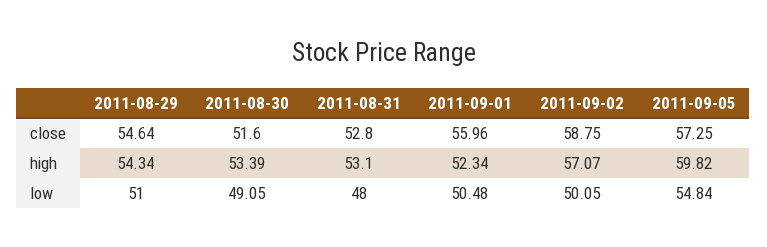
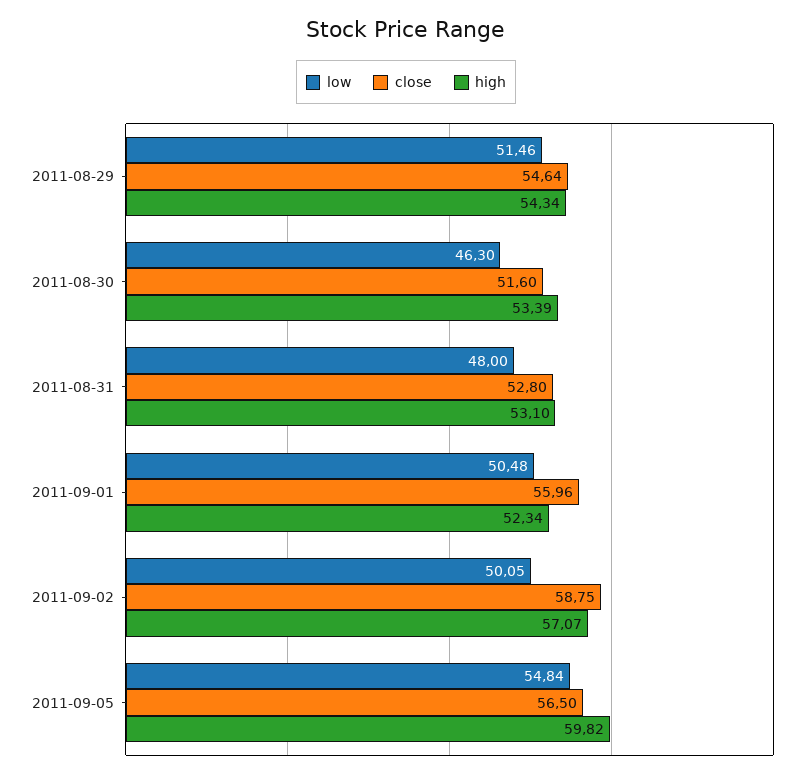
  {
    "close": {
      "2011-08-29": 54.64,
      "2011-08-30": 51.6,
      "2011-08-31": 52.8,
      "2011-09-01": 55.96,
      "2011-09-02": 58.75,
-     "2011-09-05": 57.25
+     "2011-09-05": 56.5
    },
    "high": {
      "2011-08-29": 54.34,
      "2011-08-30": 53.39,
      "2011-08-31": 53.1,
      "2011-09-01": 52.34,
      "2011-09-02": 57.07,
      "2011-09-05": 59.82
    },
    "low": {
-     "2011-08-29": 51,
+     "2011-08-29": 51.46,
-     "2011-08-30": 49.05,
+     "2011-08-30": 46.3,
      "2011-08-31": 48,
      "2011-09-01": 50.48,
      "2011-09-02": 50.05,
      "2011-09-05": 54.84
    }
  }

